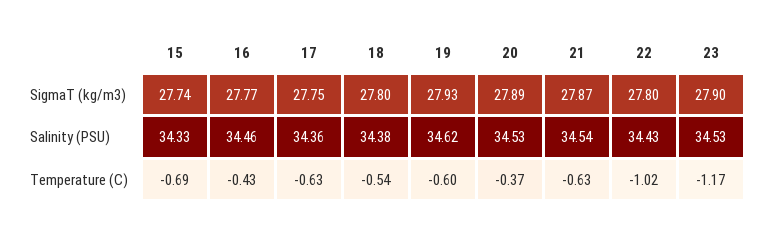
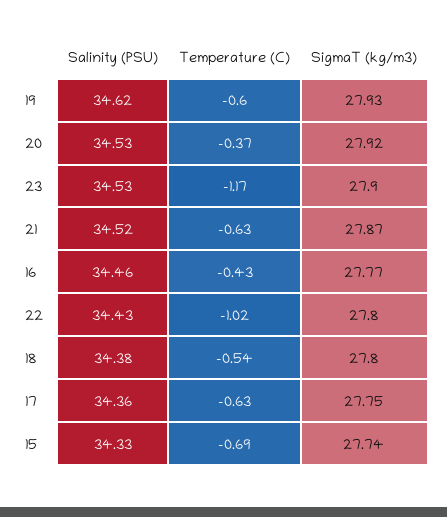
  {
    "15": {
      "SigmaT (kg/m3)": 27.74,
      "Salinity (PSU)": 34.33,
      "Temperature (C)": -0.69
    },
    "16": {
      "SigmaT (kg/m3)": 27.77,
      "Salinity (PSU)": 34.46,
      "Temperature (C)": -0.43
    },
    "17": {
      "SigmaT (kg/m3)": 27.75,
      "Salinity (PSU)": 34.36,
      "Temperature (C)": -0.63
    },
    "18": {
      "SigmaT (kg/m3)": 27.8,
      "Salinity (PSU)": 34.38,
      "Temperature (C)": -0.54
    },
    "19": {
      "SigmaT (kg/m3)": 27.93,
      "Salinity (PSU)": 34.62,
      "Temperature (C)": -0.6
    },
    "20": {
-     "SigmaT (kg/m3)": 27.89,
+     "SigmaT (kg/m3)": 27.92,
      "Salinity (PSU)": 34.53,
      "Temperature (C)": -0.37
    },
    "21": {
      "SigmaT (kg/m3)": 27.87,
-     "Salinity (PSU)": 34.54,
+     "Salinity (PSU)": 34.52,
      "Temperature (C)": -0.63
    },
    "22": {
      "SigmaT (kg/m3)": 27.8,
      "Salinity (PSU)": 34.43,
      "Temperature (C)": -1.02
    },
    "23": {
      "SigmaT (kg/m3)": 27.9,
      "Salinity (PSU)": 34.53,
      "Temperature (C)": -1.17
    }
  }

